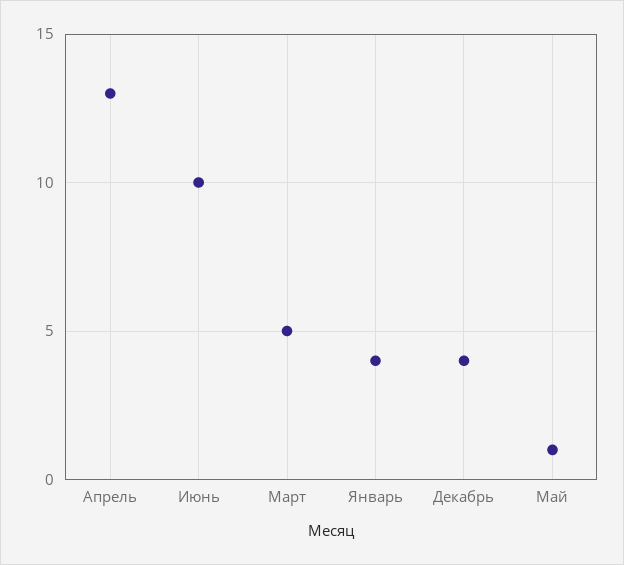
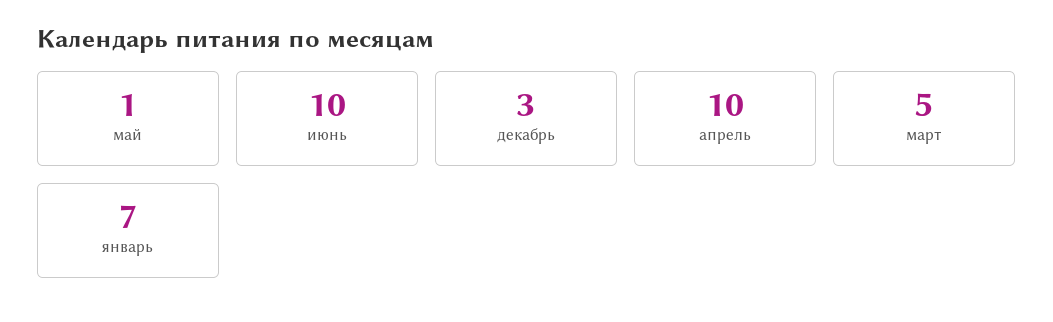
  {
-   "Апрель": 13,
+   "Апрель": 10,
    "Июнь": 10,
    "Март": 5,
-   "Январь": 4,
+   "Январь": 7,
-   "Декабрь": 4,
+   "Декабрь": 3,
    "Май": 1
  }

